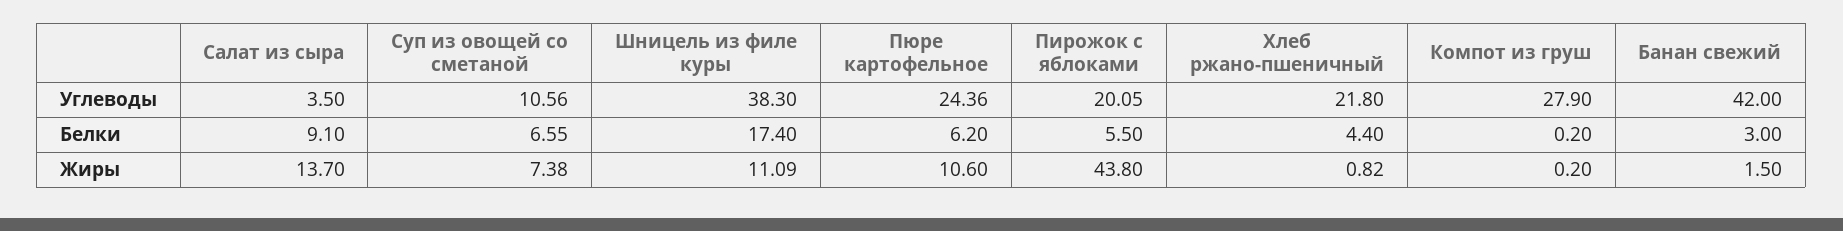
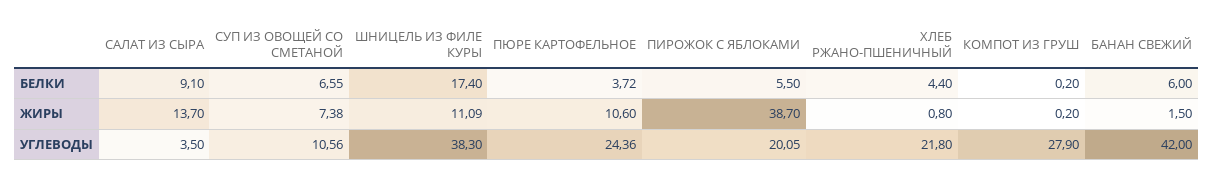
  {
    "Салат из сыра": {
      "Углеводы": 3.5,
      "Белки": 9.1,
      "Жиры": 13.7
    },
    "Суп из овощей со сметаной": {
      "Углеводы": 10.56,
      "Белки": 6.55,
      "Жиры": 7.38
    },
    "Шницель из филе куры": {
      "Углеводы": 38.3,
      "Белки": 17.4,
      "Жиры": 11.09
    },
    "Пюре картофельное": {
      "Углеводы": 24.36,
-     "Белки": 6.2,
+     "Белки": 3.72,
      "Жиры": 10.6
    },
    "Пирожок с яблоками": {
      "Углеводы": 20.05,
      "Белки": 5.5,
-     "Жиры": 43.8
+     "Жиры": 38.7
    },
    "Хлеб ржано-пшеничный": {
      "Углеводы": 21.8,
      "Белки": 4.4,
-     "Жиры": 0.82
+     "Жиры": 0.8
    },
    "Компот из груш": {
      "Углеводы": 27.9,
      "Белки": 0.2,
      "Жиры": 0.2
    },
    "Банан свежий": {
      "Углеводы": 42,
-     "Белки": 3,
+     "Белки": 6,
      "Жиры": 1.5
    }
  }

